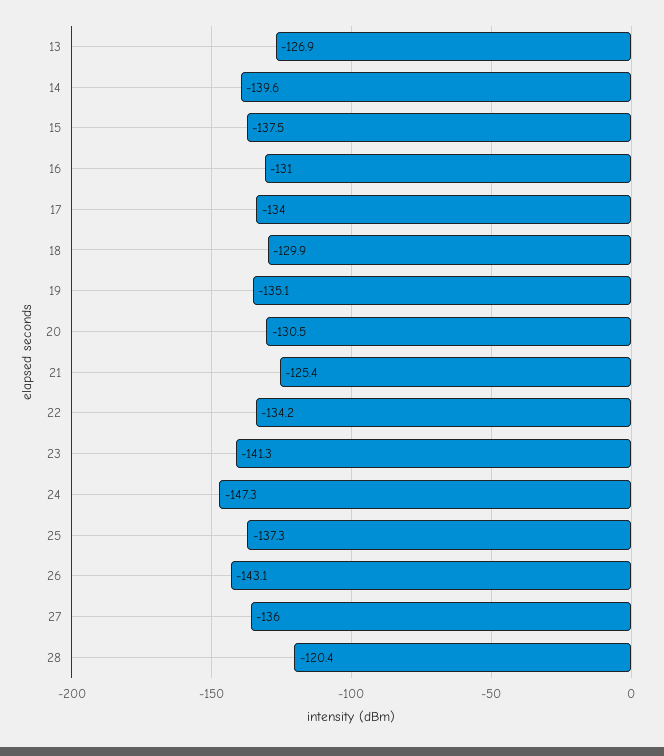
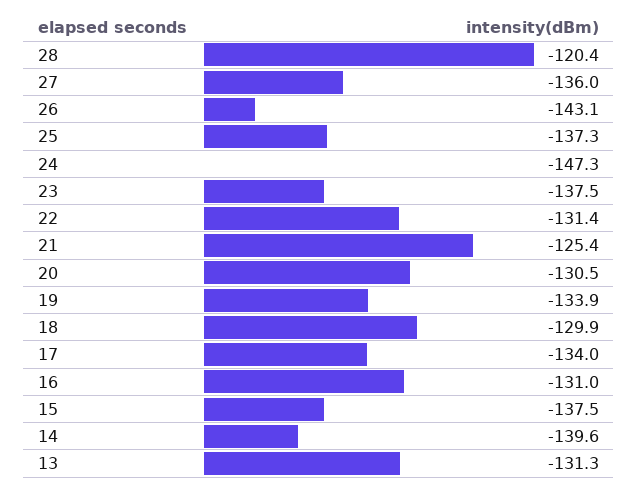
  {
-   "13": -126.9,
+   "13": -131.3,
    "14": -139.6,
    "15": -137.5,
    "16": -131,
    "17": -134,
    "18": -129.9,
-   "19": -135.1,
+   "19": -133.9,
    "20": -130.5,
    "21": -125.4,
-   "22": -134.2,
+   "22": -131.4,
-   "23": -141.3,
+   "23": -137.5,
    "24": -147.3,
    "25": -137.3,
    "26": -143.1,
    "27": -136,
    "28": -120.4
  }

